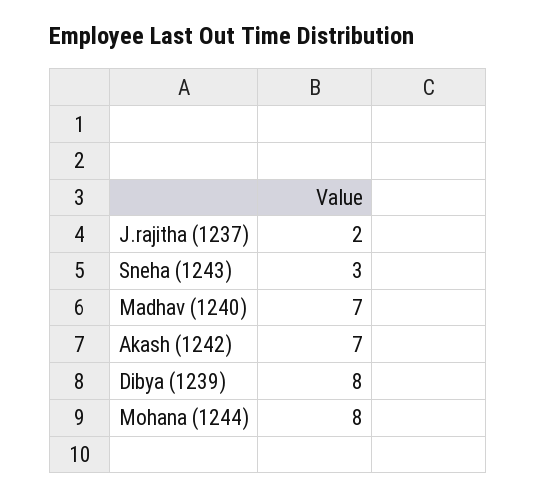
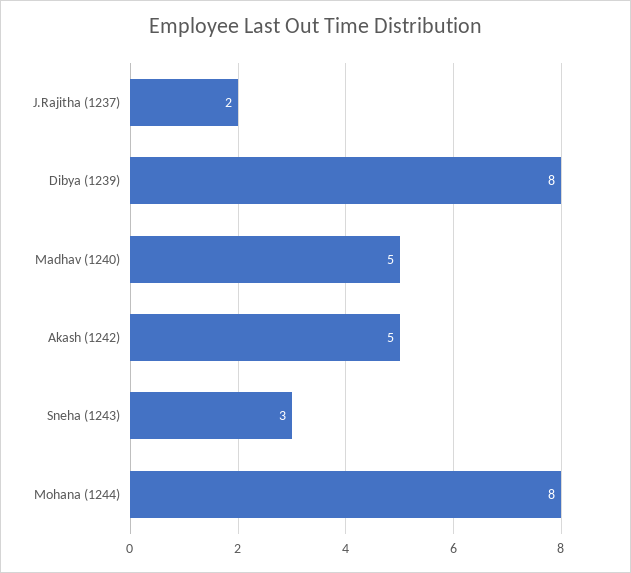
  {
    "J.rajitha (1237)": 2,
    "Sneha (1243)": 3,
-   "Madhav (1240)": 7,
+   "Madhav (1240)": 5,
-   "Akash (1242)": 7,
+   "Akash (1242)": 5,
    "Dibya (1239)": 8,
    "Mohana (1244)": 8
  }

